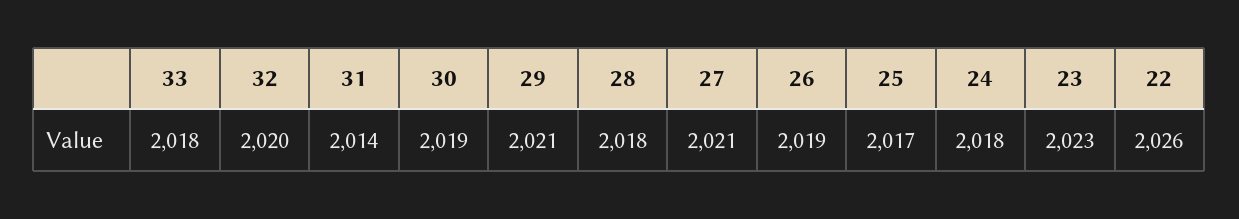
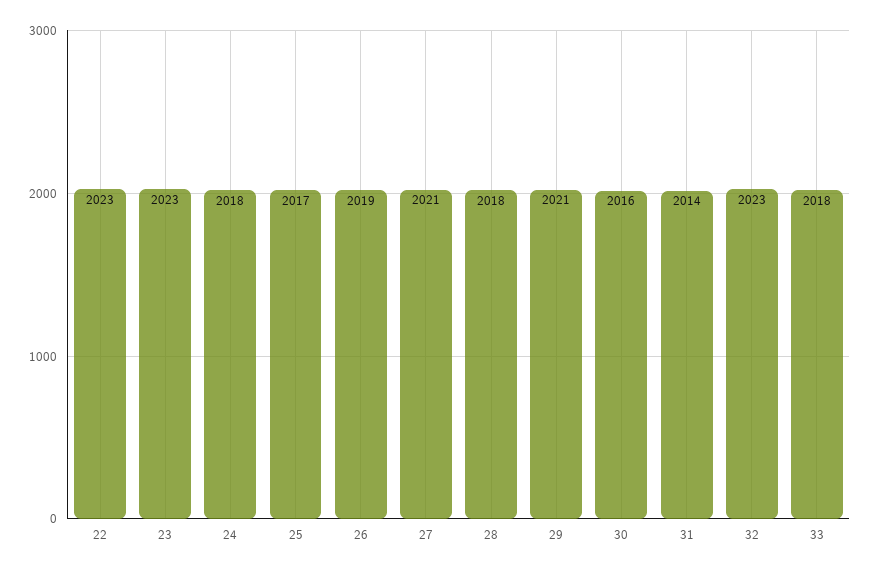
  {
    "33": 2018,
-   "32": 2020,
+   "32": 2023,
    "31": 2014,
-   "30": 2019,
+   "30": 2016,
    "29": 2021,
    "28": 2018,
    "27": 2021,
    "26": 2019,
    "25": 2017,
    "24": 2018,
    "23": 2023,
-   "22": 2026
+   "22": 2023
  }

